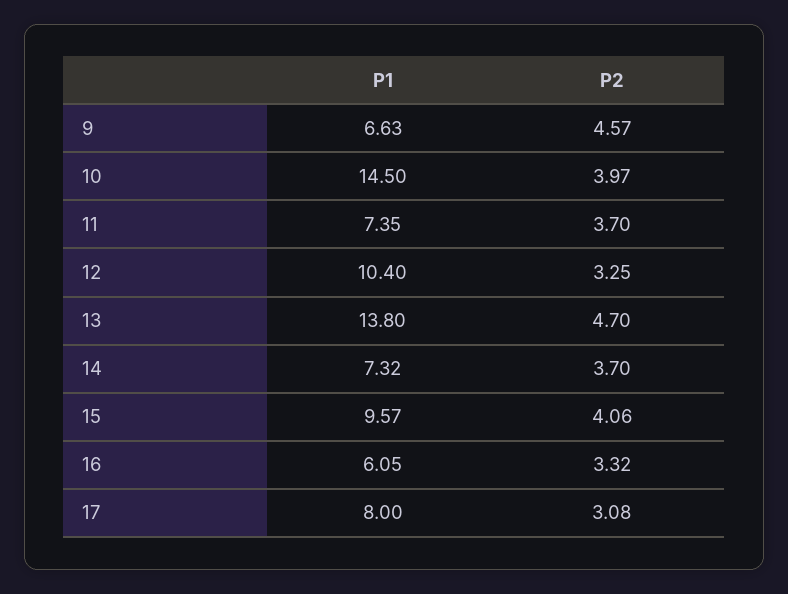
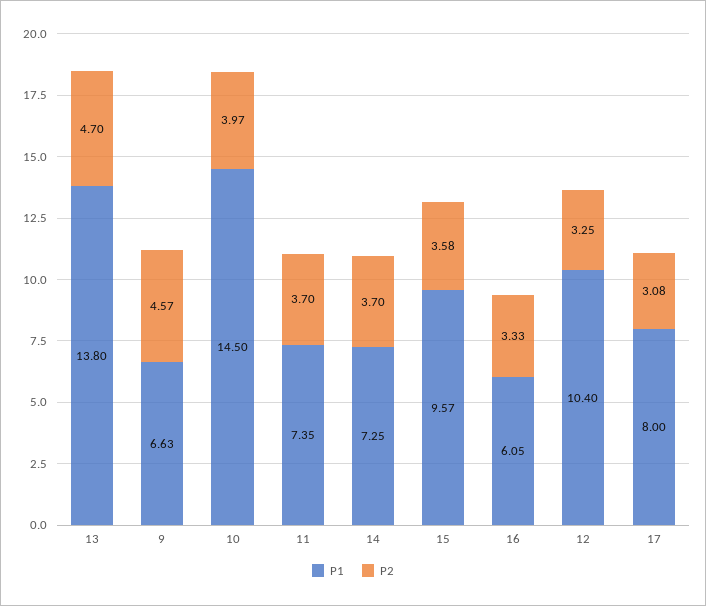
  {
    "P1": {
      "9": 6.63,
      "10": 14.5,
      "11": 7.35,
      "12": 10.4,
      "13": 13.8,
-     "14": 7.32,
+     "14": 7.25,
      "15": 9.57,
      "16": 6.05,
      "17": 8
    },
    "P2": {
      "9": 4.57,
      "10": 3.97,
      "11": 3.7,
      "12": 3.25,
      "13": 4.7,
      "14": 3.7,
-     "15": 4.06,
+     "15": 3.58,
-     "16": 3.32,
+     "16": 3.33,
      "17": 3.08
    }
  }

